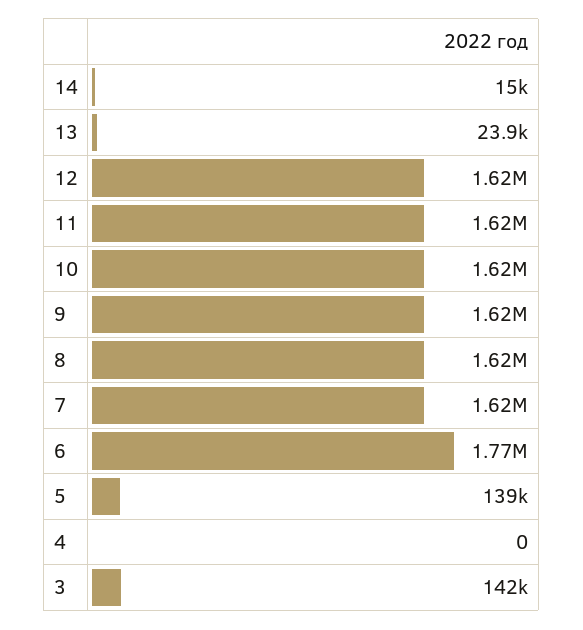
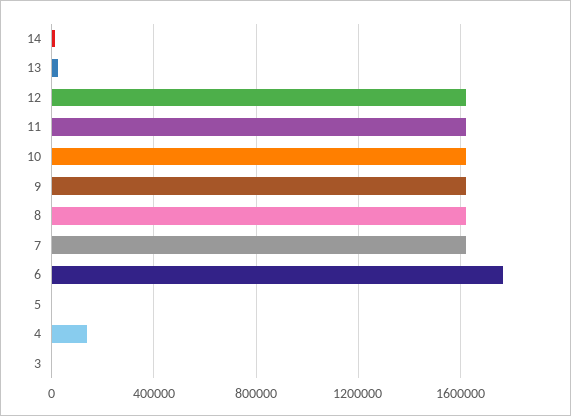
  {
    "14": 15000,
    "13": 23900,
    "12": 1620000,
    "11": 1620000,
    "10": 1620000,
    "9": 1620000,
    "8": 1620000,
    "7": 1620000,
    "6": 1770000,
-   "5": 139000,
+   "5": 0,
-   "4": 0,
+   "4": 150000,
-   "3": 142000
+   "3": 0
  }

